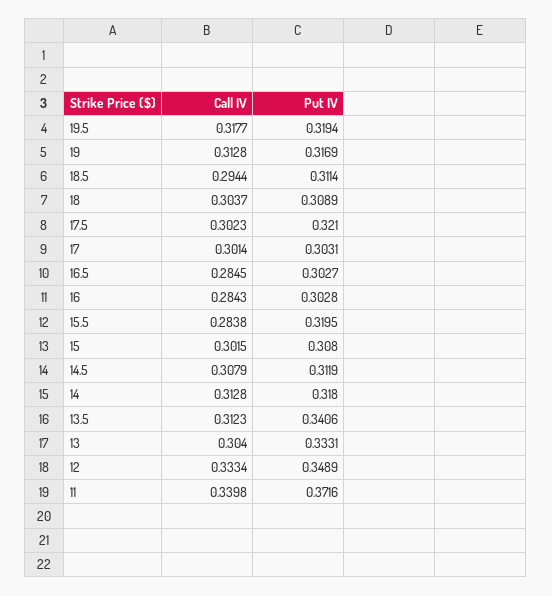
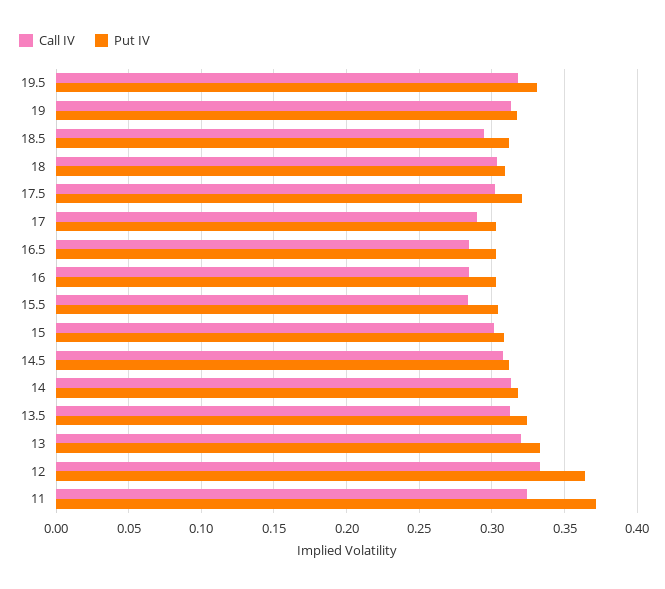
  {
    "Call IV": {
      "19.5": 0.3177,
      "19": 0.3128,
      "18.5": 0.2944,
      "18": 0.3037,
      "17.5": 0.3023,
-     "17": 0.3014,
+     "17": 0.29,
      "16.5": 0.2845,
      "16": 0.2843,
      "15.5": 0.2838,
      "15": 0.3015,
      "14.5": 0.3079,
      "14": 0.3128,
      "13.5": 0.3123,
-     "13": 0.304,
+     "13": 0.32,
      "12": 0.3334,
-     "11": 0.3398
+     "11": 0.325
    },
    "Put IV": {
-     "19.5": 0.3194,
+     "19.5": 0.33,
      "19": 0.3169,
      "18.5": 0.3114,
      "18": 0.3089,
      "17.5": 0.321,
      "17": 0.3031,
      "16.5": 0.3027,
      "16": 0.3028,
-     "15.5": 0.3195,
+     "15.5": 0.305,
      "15": 0.308,
      "14.5": 0.3119,
      "14": 0.318,
-     "13.5": 0.3406,
+     "13.5": 0.325,
      "13": 0.3331,
-     "12": 0.3489,
+     "12": 0.365,
      "11": 0.3716
    }
  }

